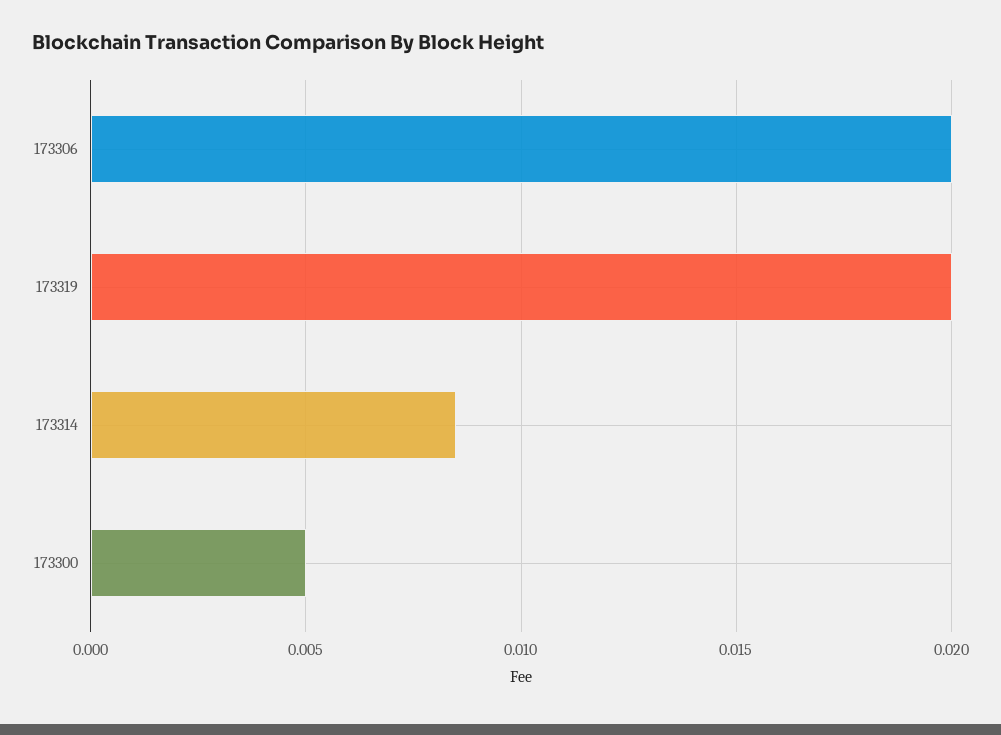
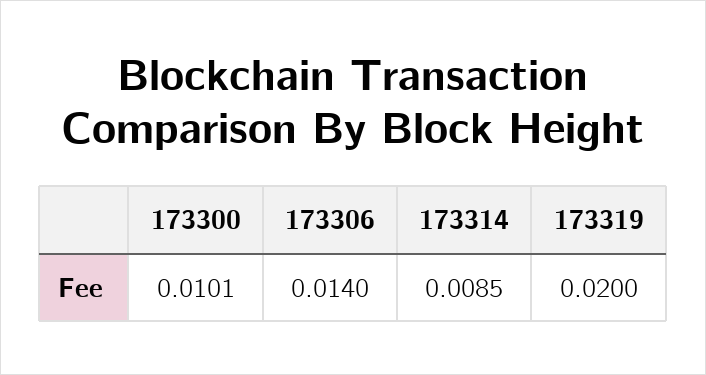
  {
-   "173306": 0.02,
+   "173306": 0.014,
    "173319": 0.02,
    "173314": 0.0085,
-   "173300": 0.005
+   "173300": 0.0101
  }

